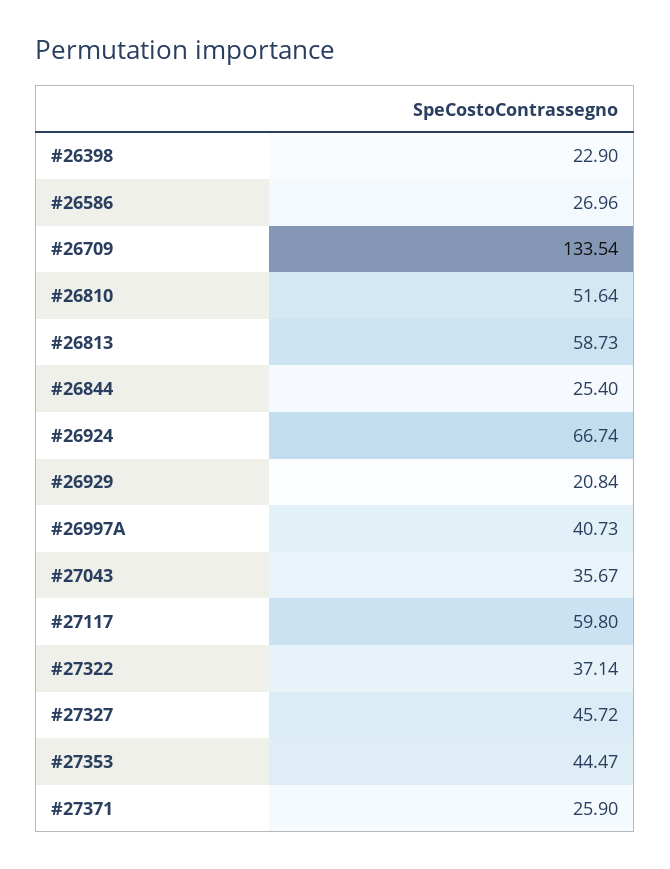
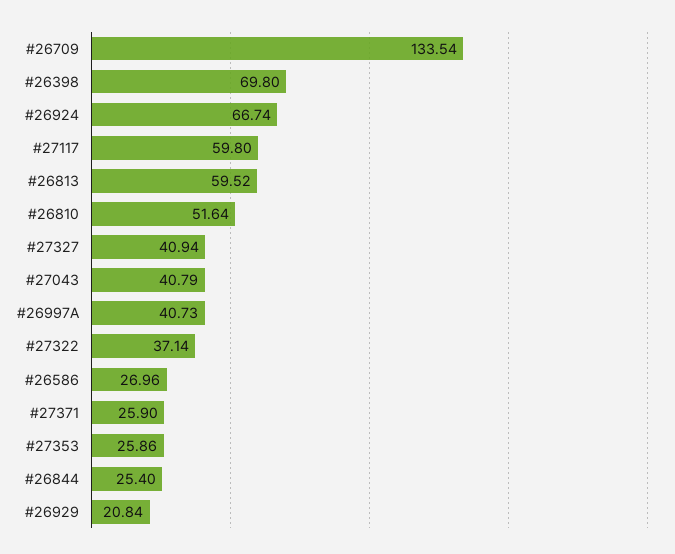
  {
-   "#26398": 22.9,
+   "#26398": 69.8,
    "#26586": 26.96,
    "#26709": 133.54,
    "#26810": 51.64,
-   "#26813": 58.73,
+   "#26813": 59.52,
    "#26844": 25.4,
    "#26924": 66.74,
    "#26929": 20.84,
    "#26997A": 40.73,
-   "#27043": 35.67,
+   "#27043": 40.79,
    "#27117": 59.8,
    "#27322": 37.14,
-   "#27327": 45.72,
+   "#27327": 40.94,
-   "#27353": 44.47,
+   "#27353": 25.86,
    "#27371": 25.9
  }

